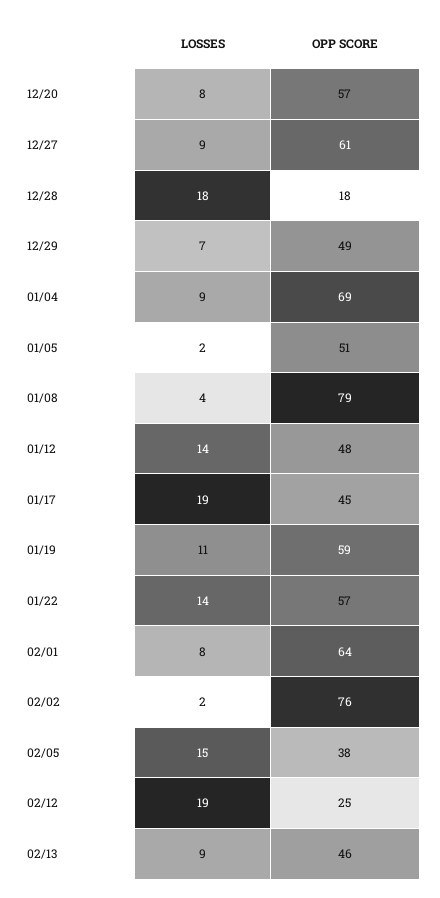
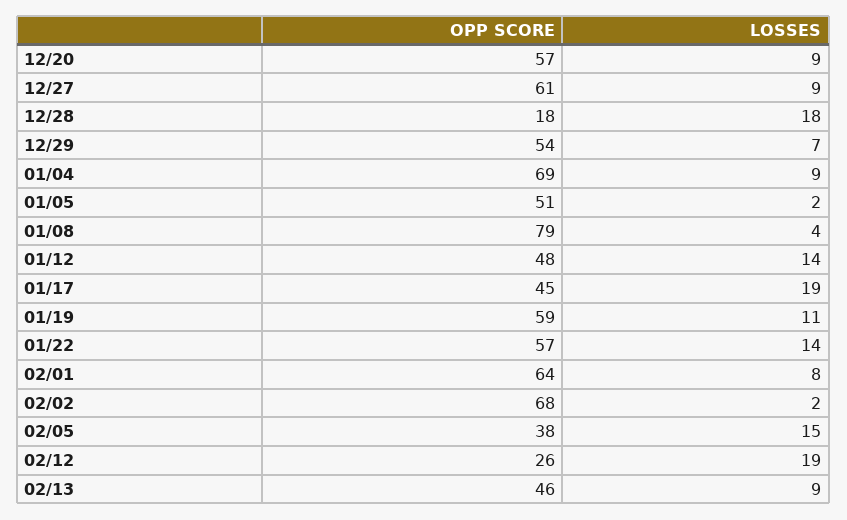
  {
    "LOSSES": {
-     "12/20": 8,
+     "12/20": 9,
      "12/27": 9,
      "12/28": 18,
      "12/29": 7,
      "01/04": 9,
      "01/05": 2,
      "01/08": 4,
      "01/12": 14,
      "01/17": 19,
      "01/19": 11,
      "01/22": 14,
      "02/01": 8,
      "02/02": 2,
      "02/05": 15,
      "02/12": 19,
      "02/13": 9
    },
    "OPP SCORE": {
      "12/20": 57,
      "12/27": 61,
      "12/28": 18,
-     "12/29": 49,
+     "12/29": 54,
      "01/04": 69,
      "01/05": 51,
      "01/08": 79,
      "01/12": 48,
      "01/17": 45,
      "01/19": 59,
      "01/22": 57,
      "02/01": 64,
-     "02/02": 76,
+     "02/02": 68,
      "02/05": 38,
-     "02/12": 25,
+     "02/12": 26,
      "02/13": 46
    }
  }

